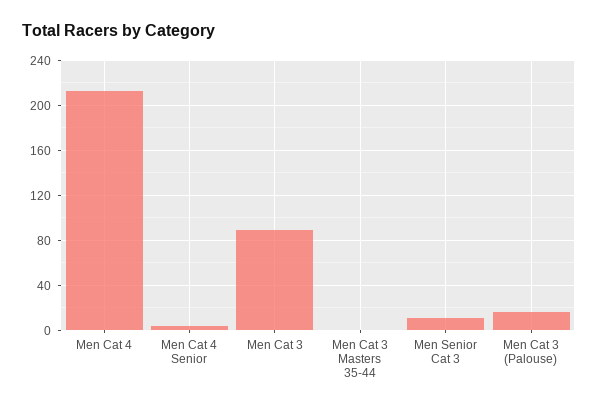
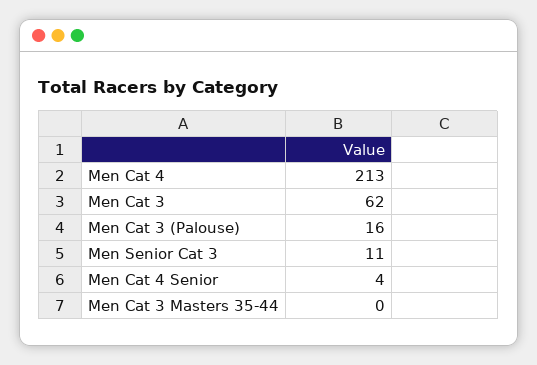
  {
    "Men Cat 4": 213,
    "Men Cat 4 Senior": 4,
-   "Men Cat 3": 90,
+   "Men Cat 3": 62,
    "Men Cat 3 Masters 35-44": 0,
    "Men Senior Cat 3": 11,
    "Men Cat 3 (Palouse)": 16
  }

